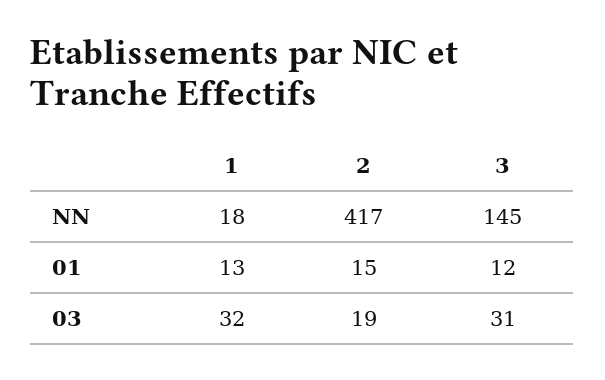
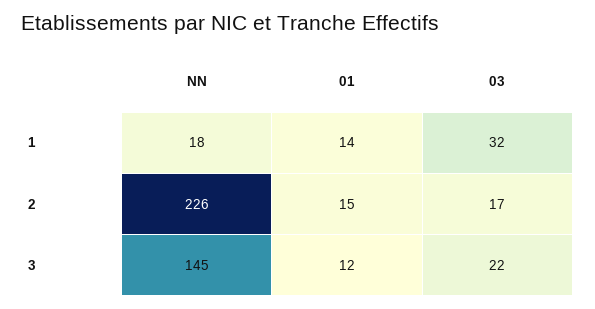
  {
    "1": {
      "NN": 18,
-     "01": 13,
+     "01": 14,
      "03": 32
    },
    "2": {
-     "NN": 417,
+     "NN": 226,
      "01": 15,
-     "03": 19
+     "03": 17
    },
    "3": {
      "NN": 145,
      "01": 12,
-     "03": 31
+     "03": 22
    }
  }

